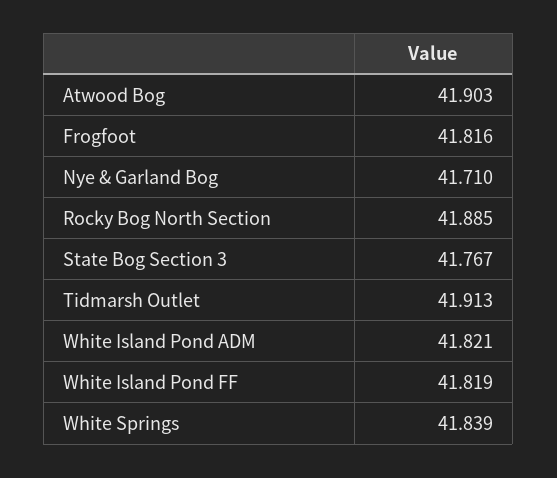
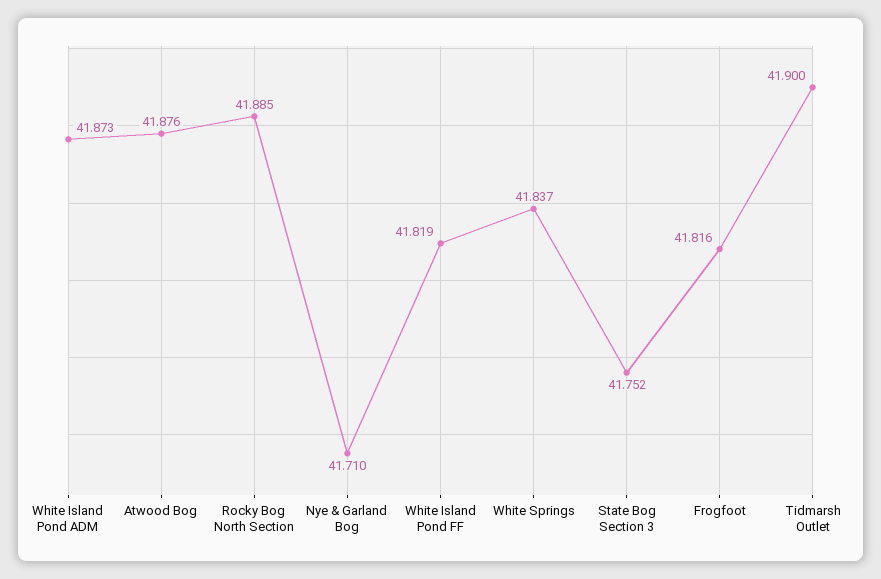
  {
-   "Atwood Bog": 41.903,
+   "Atwood Bog": 41.876,
    "Frogfoot": 41.816,
    "Nye & Garland Bog": 41.71,
    "Rocky Bog North Section": 41.885,
-   "State Bog Section 3": 41.767,
+   "State Bog Section 3": 41.752,
-   "Tidmarsh Outlet": 41.913,
+   "Tidmarsh Outlet": 41.9,
-   "White Island Pond ADM": 41.821,
+   "White Island Pond ADM": 41.873,
    "White Island Pond FF": 41.819,
-   "White Springs": 41.839
+   "White Springs": 41.837
  }

